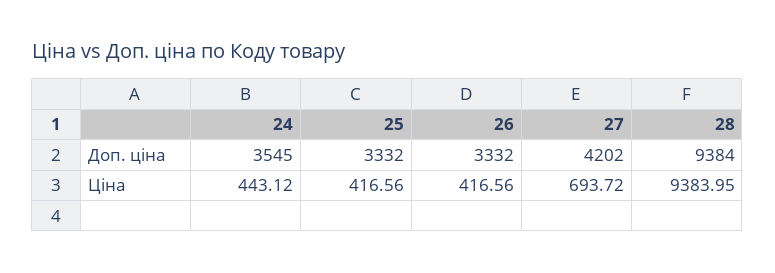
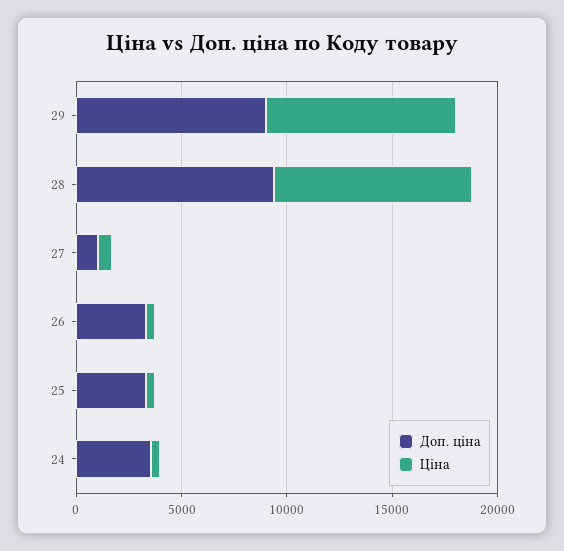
  {
    "Доп. ціна": {
      "24": 3545,
      "25": 3332,
      "26": 3332,
-     "27": 4202,
+     "27": 1000,
-     "28": 9384
+     "28": 9384,
+     "29": 9000
    },
    "Ціна": {
      "24": 443.12,
      "25": 416.56,
      "26": 416.56,
      "27": 693.72,
-     "28": 9383.95
+     "28": 9383.95,
+     "29": 9000
    }
  }

